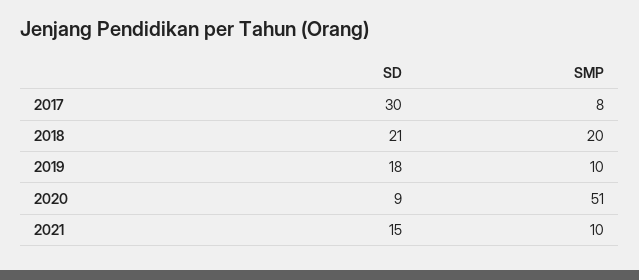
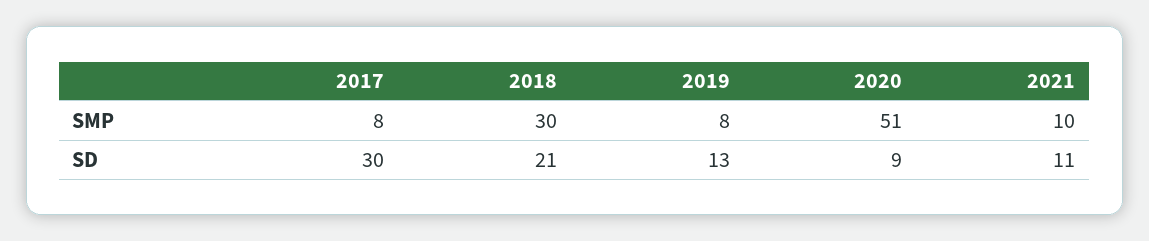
  {
    "SD": {
      "2017": 30,
      "2018": 21,
-     "2019": 18,
+     "2019": 13,
      "2020": 9,
-     "2021": 15
+     "2021": 11
    },
    "SMP": {
      "2017": 8,
-     "2018": 20,
+     "2018": 30,
-     "2019": 10,
+     "2019": 8,
      "2020": 51,
      "2021": 10
    }
  }

